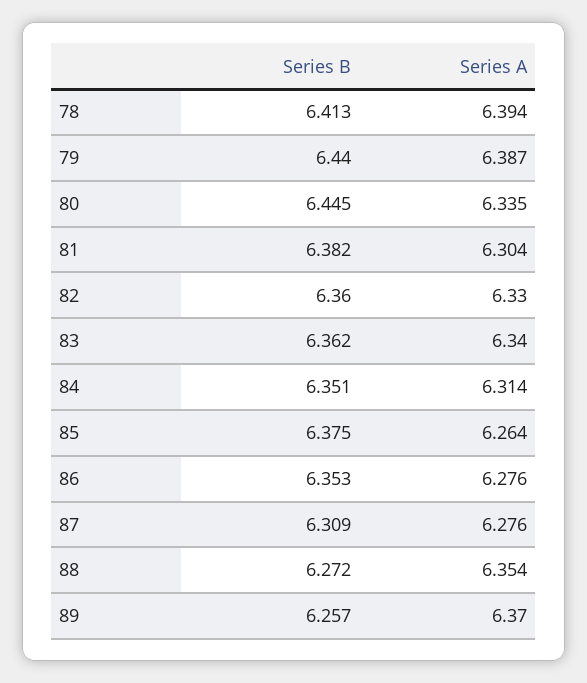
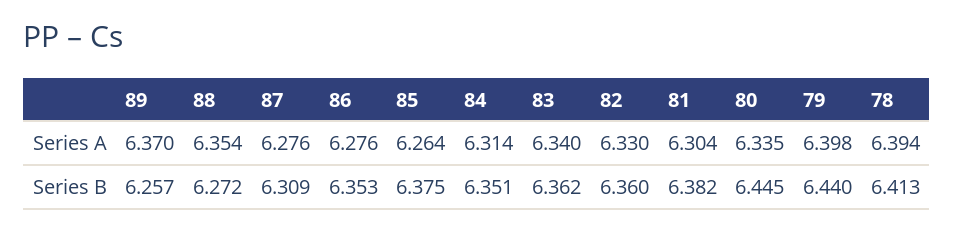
  {
    "Series B": {
      "78": 6.413,
      "79": 6.44,
      "80": 6.445,
      "81": 6.382,
      "82": 6.36,
      "83": 6.362,
      "84": 6.351,
      "85": 6.375,
      "86": 6.353,
      "87": 6.309,
      "88": 6.272,
      "89": 6.257
    },
    "Series A": {
      "78": 6.394,
-     "79": 6.387,
+     "79": 6.398,
      "80": 6.335,
      "81": 6.304,
      "82": 6.33,
      "83": 6.34,
      "84": 6.314,
      "85": 6.264,
      "86": 6.276,
      "87": 6.276,
      "88": 6.354,
      "89": 6.37
    }
  }

